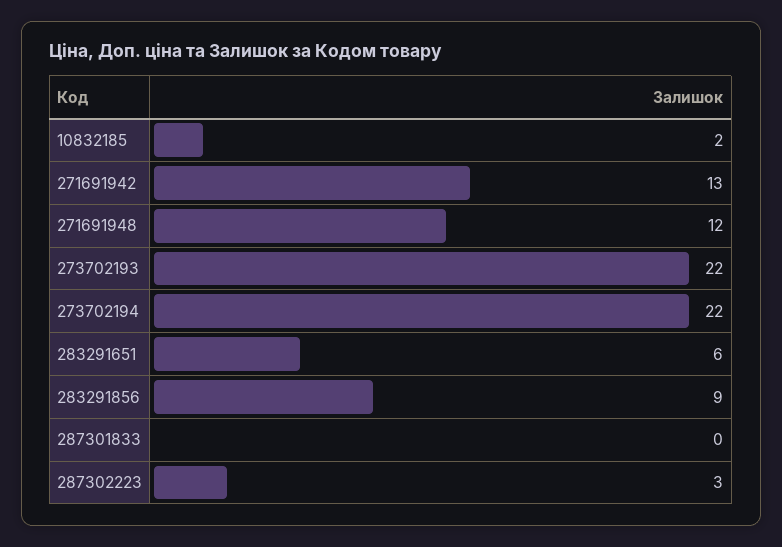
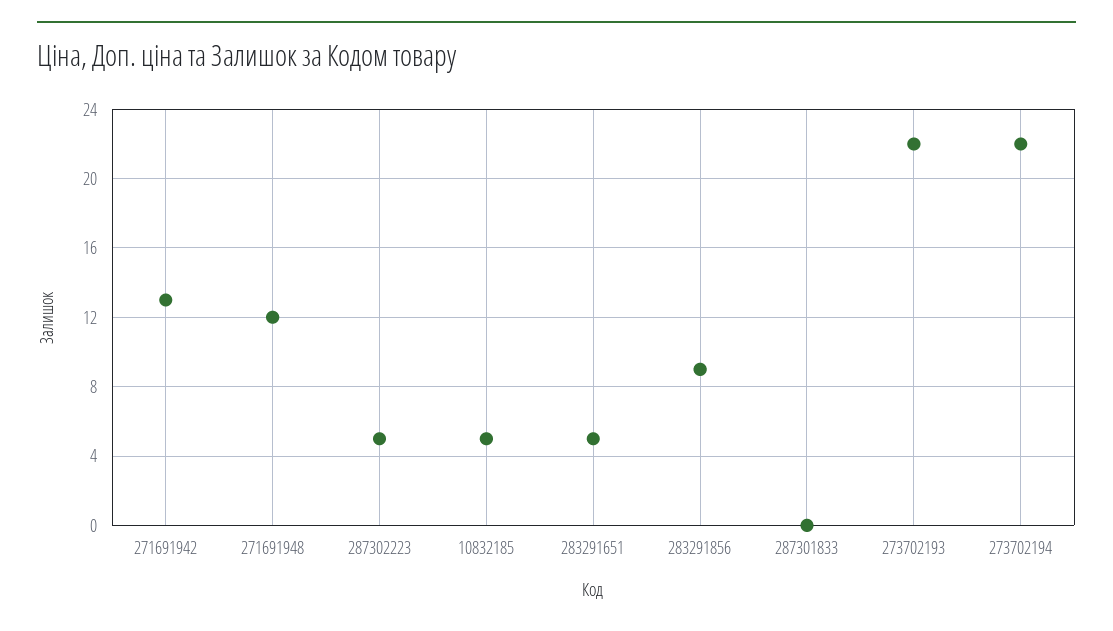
  {
-   "10832185": 2,
+   "10832185": 5,
    "271691942": 13,
    "271691948": 12,
    "273702193": 22,
    "273702194": 22,
-   "283291651": 6,
+   "283291651": 5,
    "283291856": 9,
    "287301833": 0,
-   "287302223": 3
+   "287302223": 5
  }

